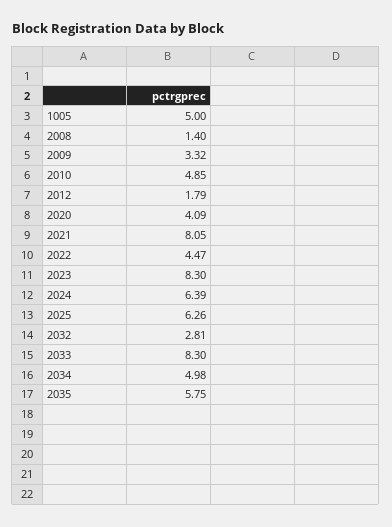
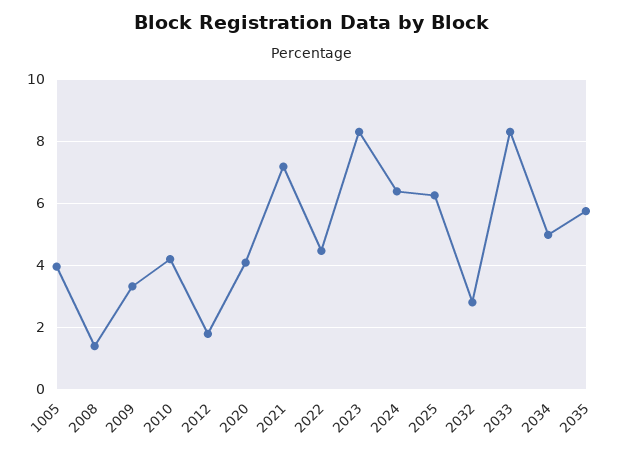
  {
-   "1005": 5,
+   "1005": 4,
    "2008": 1.4,
    "2009": 3.32,
-   "2010": 4.85,
+   "2010": 4.2,
    "2012": 1.79,
    "2020": 4.09,
-   "2021": 8.05,
+   "2021": 7.2,
    "2022": 4.47,
    "2023": 8.3,
    "2024": 6.39,
    "2025": 6.26,
    "2032": 2.81,
    "2033": 8.3,
    "2034": 4.98,
    "2035": 5.75
  }

